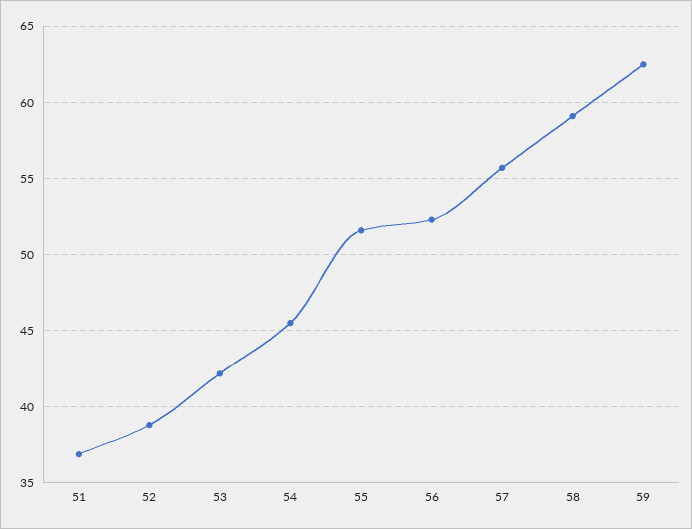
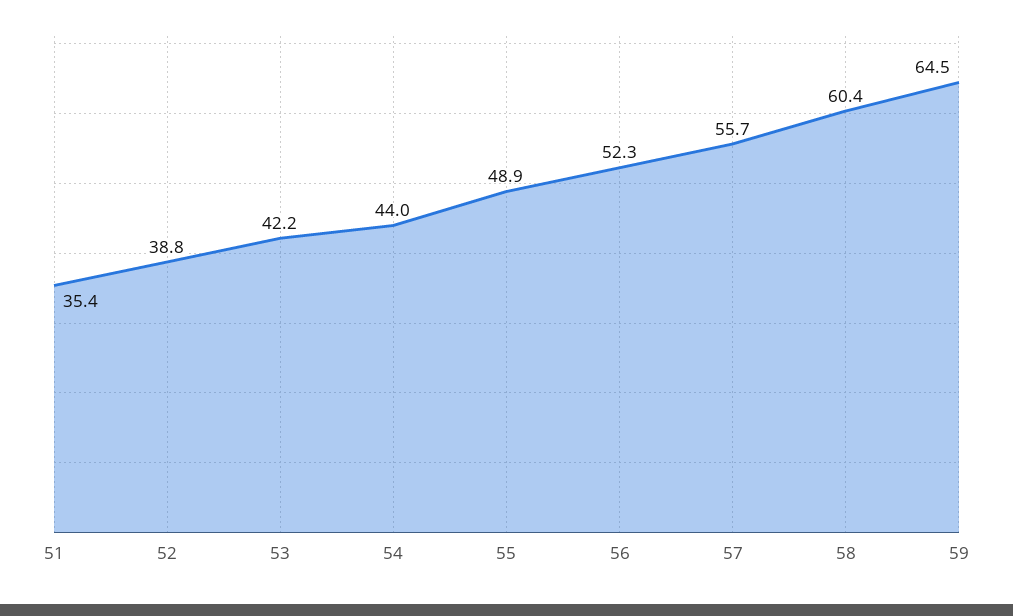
  {
-   "51": 37,
+   "51": 35.4,
    "52": 38.8,
    "53": 42.2,
-   "54": 45.5,
+   "54": 44,
-   "55": 51.5,
+   "55": 48.9,
    "56": 52.3,
    "57": 55.7,
-   "58": 59,
+   "58": 60.4,
-   "59": 62.5
+   "59": 64.5
  }

